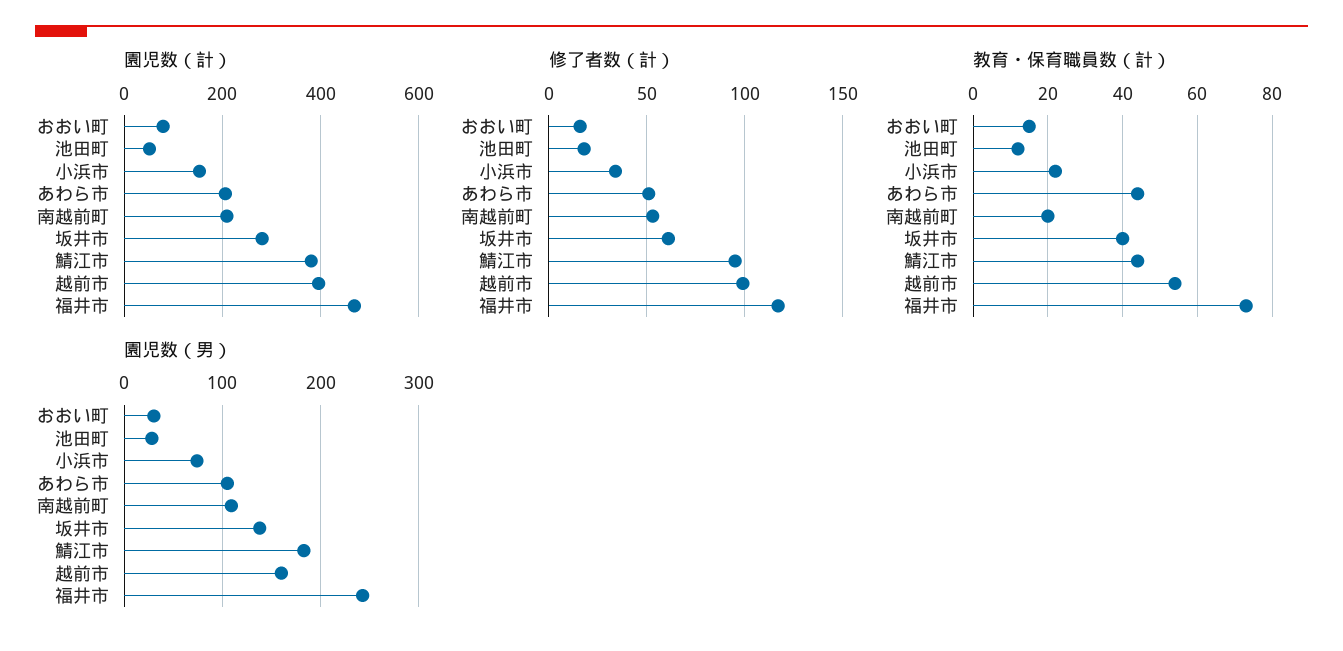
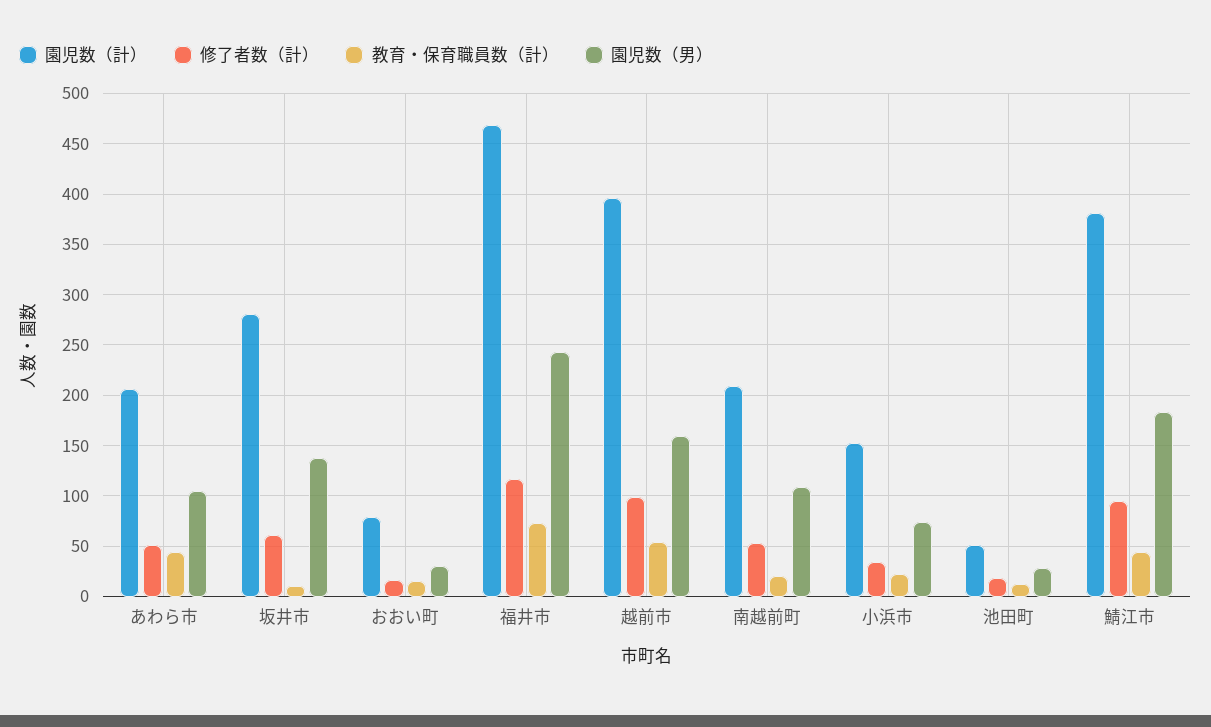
  {
    "園児数（計）": {
      "おおい町": 80,
      "池田町": 50,
      "小浜市": 150,
      "あわら市": 210,
      "南越前町": 210,
      "坂井市": 280,
      "鯖江市": 380,
      "越前市": 400,
      "福井市": 470
    },
    "修了者数（計）": {
      "おおい町": 15,
      "池田町": 20,
      "小浜市": 35,
      "あわら市": 50,
      "南越前町": 55,
      "坂井市": 60,
      "鯖江市": 95,
      "越前市": 100,
      "福井市": 115
    },
    "教育・保育職員数（計）": {
      "おおい町": 15,
      "池田町": 10,
      "小浜市": 20,
      "あわら市": 45,
      "南越前町": 20,
-     "坂井市": 40,
+     "坂井市": 10,
      "鯖江市": 45,
      "越前市": 55,
      "福井市": 75
    },
    "園児数（男）": {
      "おおい町": 30,
      "池田町": 30,
      "小浜市": 70,
      "あわら市": 110,
      "南越前町": 110,
      "坂井市": 140,
      "鯖江市": 180,
      "越前市": 160,
      "福井市": 240
    }
  }

